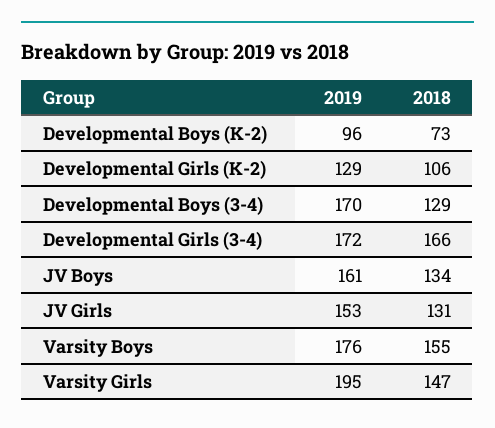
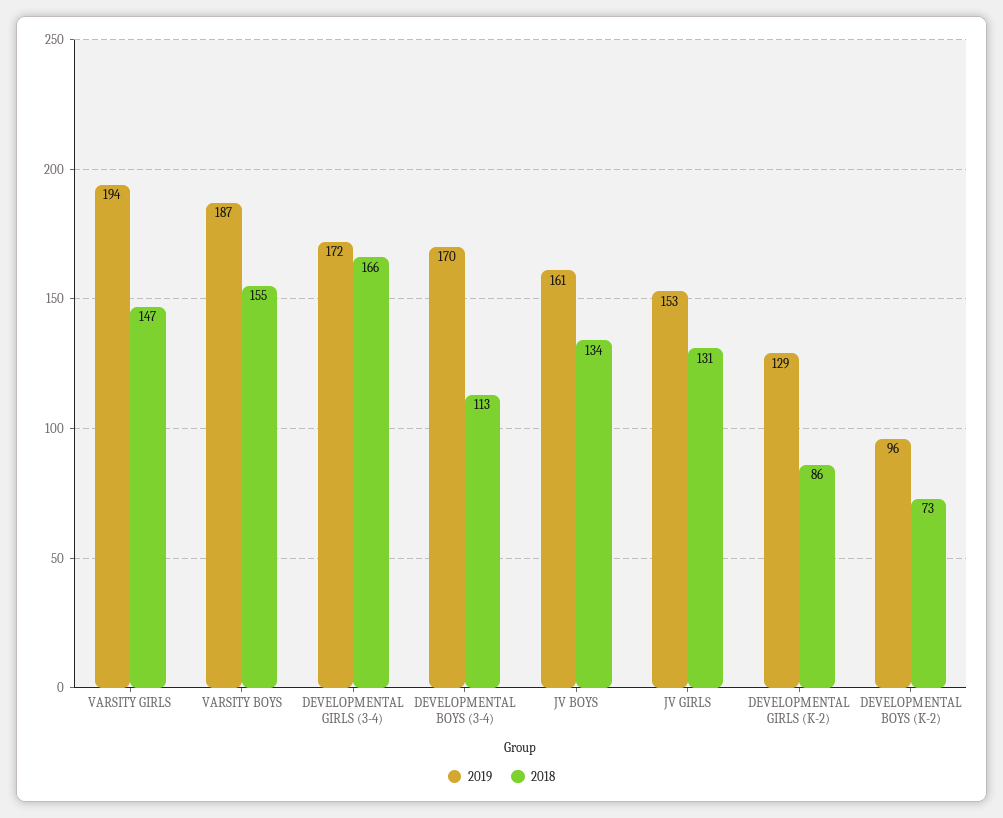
  {
    "2019": {
      "Developmental Boys (K-2)": 96,
      "Developmental Girls (K-2)": 129,
      "Developmental Boys (3-4)": 170,
      "Developmental Girls (3-4)": 172,
      "JV Boys": 161,
      "JV Girls": 153,
-     "Varsity Boys": 176,
+     "Varsity Boys": 187,
-     "Varsity Girls": 195
+     "Varsity Girls": 194
    },
    "2018": {
      "Developmental Boys (K-2)": 73,
-     "Developmental Girls (K-2)": 106,
+     "Developmental Girls (K-2)": 86,
-     "Developmental Boys (3-4)": 129,
+     "Developmental Boys (3-4)": 113,
      "Developmental Girls (3-4)": 166,
      "JV Boys": 134,
      "JV Girls": 131,
      "Varsity Boys": 155,
      "Varsity Girls": 147
    }
  }

